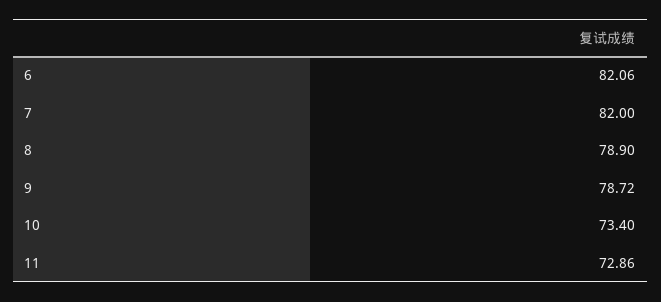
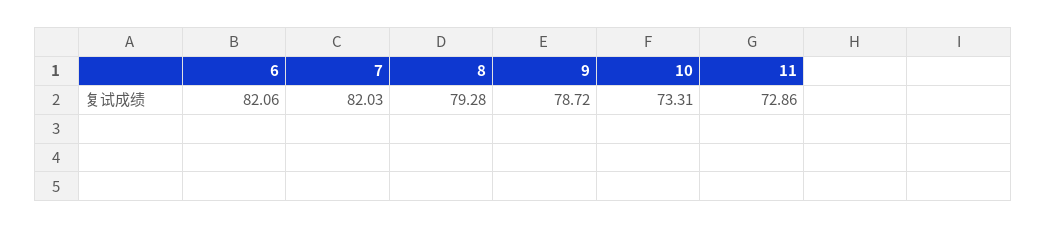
  {
    "6": 82.06,
-   "7": 82,
+   "7": 82.03,
-   "8": 78.9,
+   "8": 79.28,
    "9": 78.72,
-   "10": 73.4,
+   "10": 73.31,
    "11": 72.86
  }

